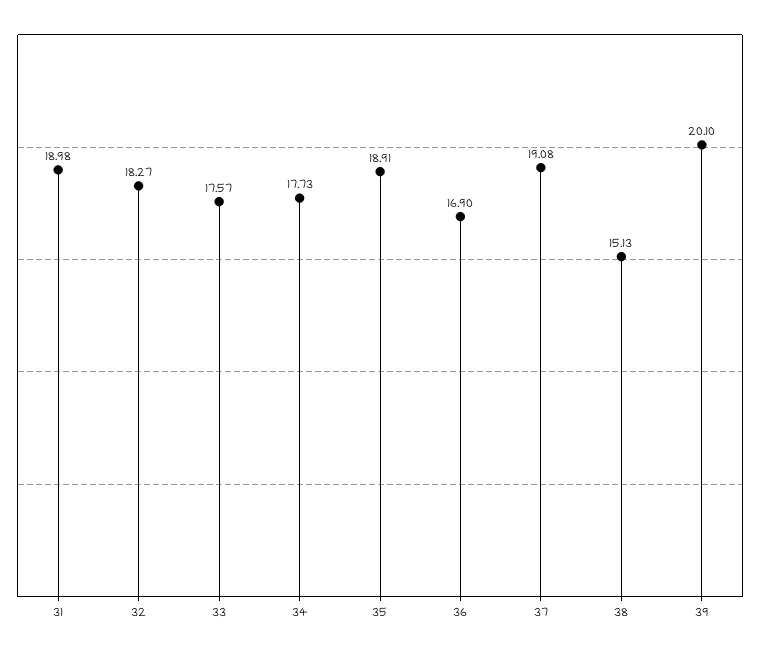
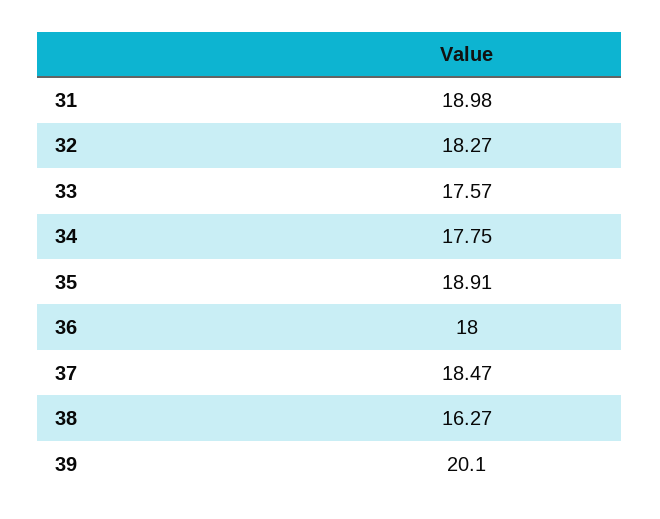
  {
    "31": 18.98,
    "32": 18.27,
    "33": 17.57,
-   "34": 17.73,
+   "34": 17.75,
    "35": 18.91,
-   "36": 16.9,
+   "36": 18,
-   "37": 19.08,
+   "37": 18.47,
-   "38": 15.13,
+   "38": 16.27,
    "39": 20.1
  }

